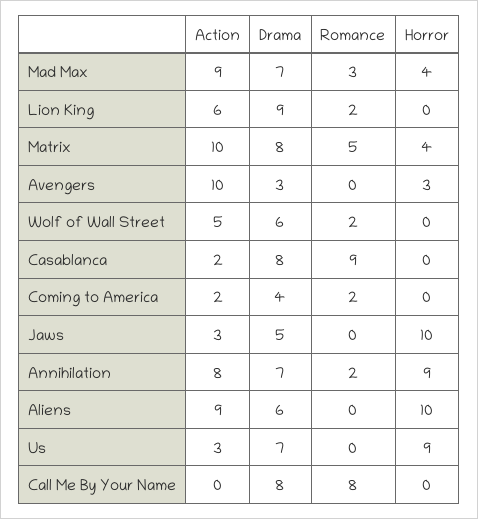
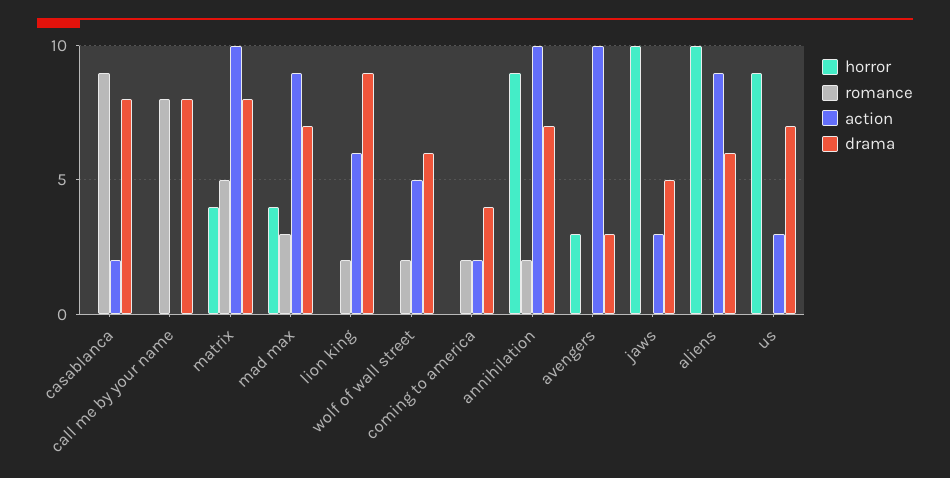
  {
    "Action": {
      "Mad Max": 9,
      "Lion King": 6,
      "Matrix": 10,
      "Avengers": 10,
      "Wolf of Wall Street": 5,
      "Casablanca": 2,
      "Coming to America": 2,
      "Jaws": 3,
-     "Annihilation": 8,
+     "Annihilation": 10,
      "Aliens": 9,
      "Us": 3,
      "Call Me By Your Name": 0
    },
    "Drama": {
      "Mad Max": 7,
      "Lion King": 9,
      "Matrix": 8,
      "Avengers": 3,
      "Wolf of Wall Street": 6,
      "Casablanca": 8,
      "Coming to America": 4,
      "Jaws": 5,
      "Annihilation": 7,
      "Aliens": 6,
      "Us": 7,
      "Call Me By Your Name": 8
    },
    "Romance": {
      "Mad Max": 3,
      "Lion King": 2,
      "Matrix": 5,
      "Avengers": 0,
      "Wolf of Wall Street": 2,
      "Casablanca": 9,
      "Coming to America": 2,
      "Jaws": 0,
      "Annihilation": 2,
      "Aliens": 0,
      "Us": 0,
      "Call Me By Your Name": 8
    },
    "Horror": {
      "Mad Max": 4,
      "Lion King": 0,
      "Matrix": 4,
      "Avengers": 3,
      "Wolf of Wall Street": 0,
      "Casablanca": 0,
      "Coming to America": 0,
      "Jaws": 10,
      "Annihilation": 9,
      "Aliens": 10,
      "Us": 9,
      "Call Me By Your Name": 0
    }
  }

